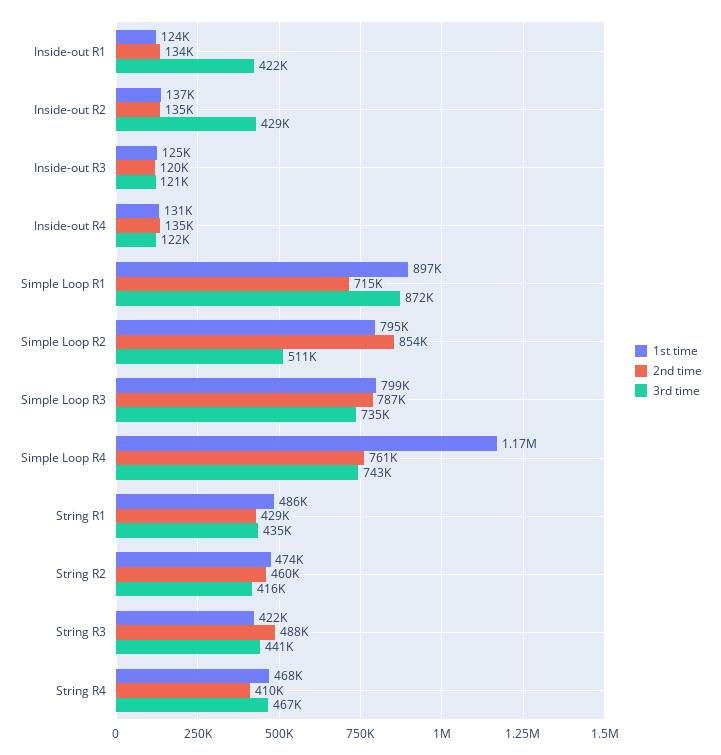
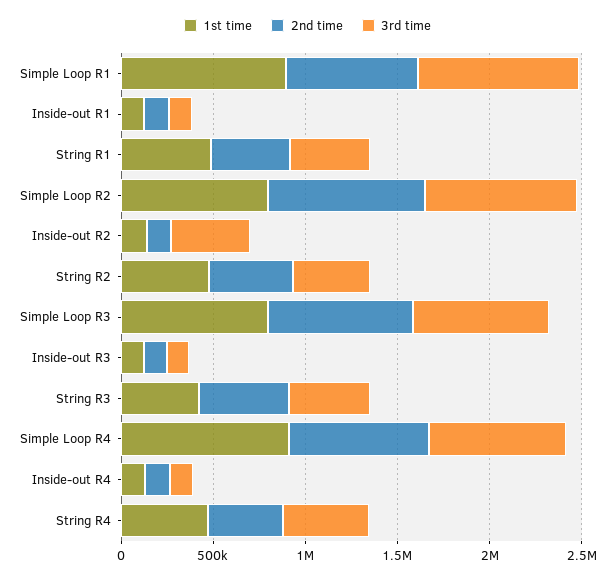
  {
    "1st time": {
      "Inside-out R1": 124000,
      "Inside-out R2": 137000,
      "Inside-out R3": 125000,
      "Inside-out R4": 131000,
      "Simple Loop R1": 897000,
      "Simple Loop R2": 795000,
      "Simple Loop R3": 799000,
-     "Simple Loop R4": 1170000,
+     "Simple Loop R4": 900000,
      "String R1": 486000,
      "String R2": 474000,
      "String R3": 422000,
      "String R4": 468000
    },
    "2nd time": {
      "Inside-out R1": 134000,
      "Inside-out R2": 135000,
      "Inside-out R3": 120000,
      "Inside-out R4": 135000,
      "Simple Loop R1": 715000,
      "Simple Loop R2": 854000,
      "Simple Loop R3": 787000,
      "Simple Loop R4": 761000,
      "String R1": 429000,
      "String R2": 460000,
      "String R3": 488000,
      "String R4": 410000
    },
    "3rd time": {
-     "Inside-out R1": 422000,
+     "Inside-out R1": 100000,
      "Inside-out R2": 429000,
      "Inside-out R3": 121000,
      "Inside-out R4": 122000,
      "Simple Loop R1": 872000,
-     "Simple Loop R2": 511000,
+     "Simple Loop R2": 800000,
      "Simple Loop R3": 735000,
      "Simple Loop R4": 743000,
      "String R1": 435000,
      "String R2": 416000,
      "String R3": 441000,
      "String R4": 467000
    }
  }

